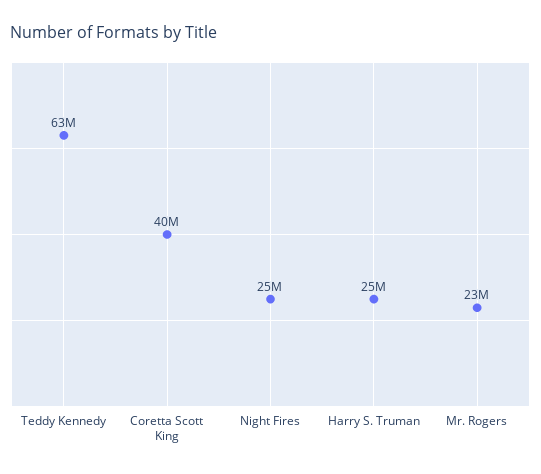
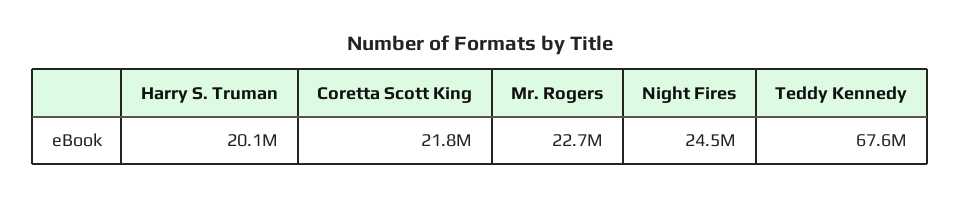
  {
-   "Teddy Kennedy": 63000000,
+   "Teddy Kennedy": 67600000,
-   "Coretta Scott King": 40000000,
+   "Coretta Scott King": 21800000,
    "Night Fires": 24500000,
-   "Harry S. Truman": 25000000,
+   "Harry S. Truman": 20100000,
    "Mr. Rogers": 22700000
  }

